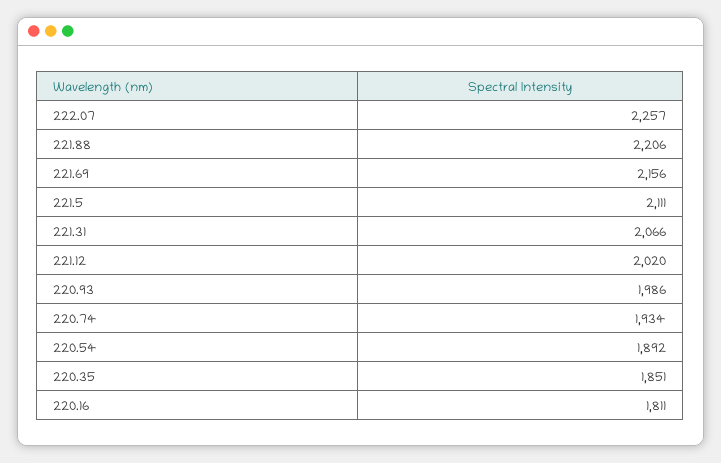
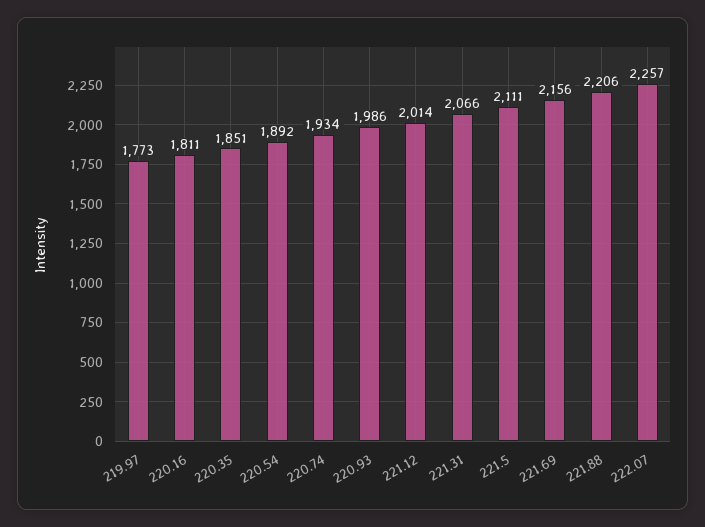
  {
    "222.07": 2257,
    "221.88": 2206,
    "221.69": 2156,
    "221.5": 2111,
    "221.31": 2066,
-   "221.12": 2020,
+   "221.12": 2014,
    "220.93": 1986,
    "220.74": 1934,
    "220.54": 1892,
    "220.35": 1851,
-   "220.16": 1811
+   "220.16": 1811,
+   "219.97": 1773
  }

